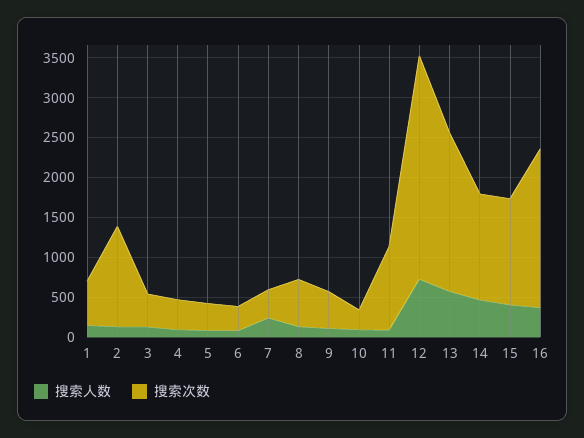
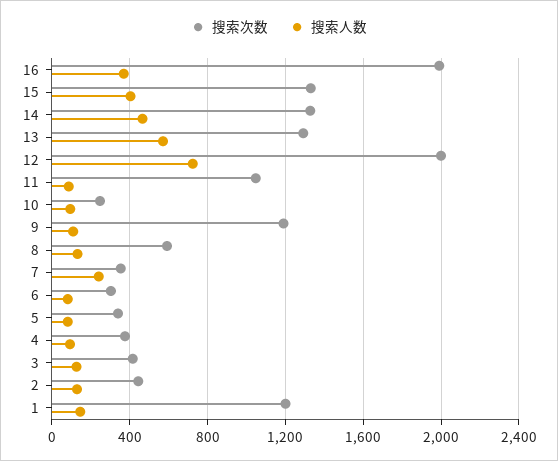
  {
    "搜索人数": {
      "1": 150,
      "2": 150,
      "3": 150,
      "4": 100,
      "5": 100,
      "6": 100,
      "7": 250,
      "8": 150,
      "9": 100,
      "10": 100,
      "11": 100,
      "12": 700,
      "13": 550,
      "14": 450,
      "15": 400,
      "16": 350
    },
    "搜索次数": {
-     "1": 500,
+     "1": 1200,
-     "2": 1250,
+     "2": 450,
      "3": 400,
      "4": 400,
      "5": 350,
      "6": 300,
      "7": 350,
      "8": 600,
-     "9": 500,
+     "9": 1200,
      "10": 250,
      "11": 1050,
-     "12": 2750,
+     "12": 2000,
-     "13": 2000,
+     "13": 1300,
      "14": 1350,
      "15": 1350,
      "16": 2000
    }
  }

